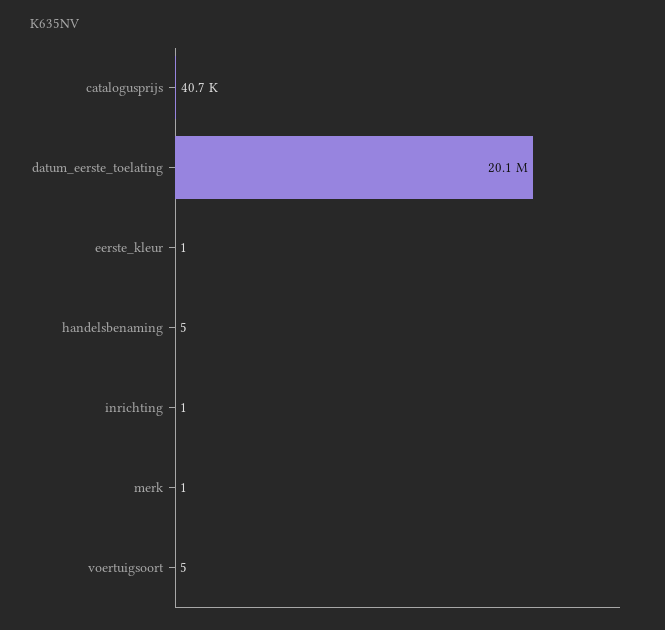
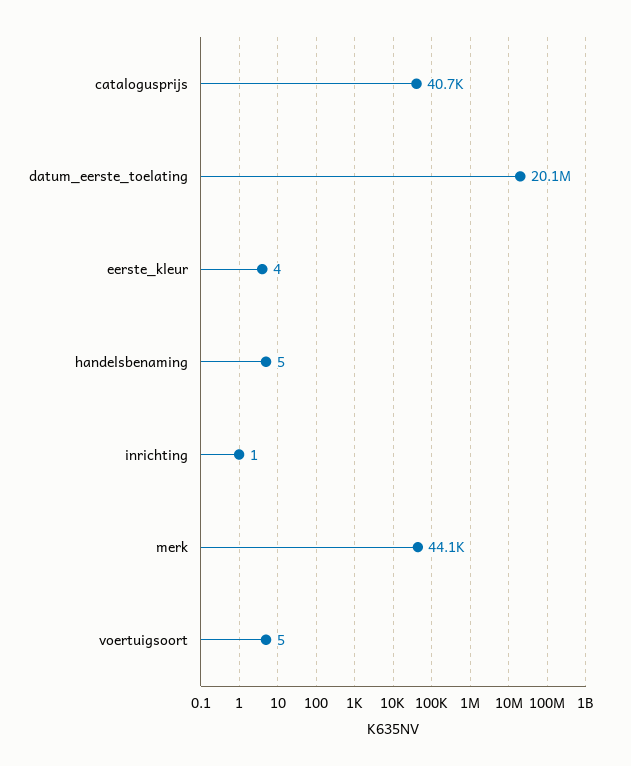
  {
    "catalogusprijs": 40700,
    "datum_eerste_toelating": 20100000,
-   "eerste_kleur": 1,
+   "eerste_kleur": 4,
    "handelsbenaming": 5,
    "inrichting": 1,
-   "merk": 1,
+   "merk": 44100,
    "voertuigsoort": 5
  }

